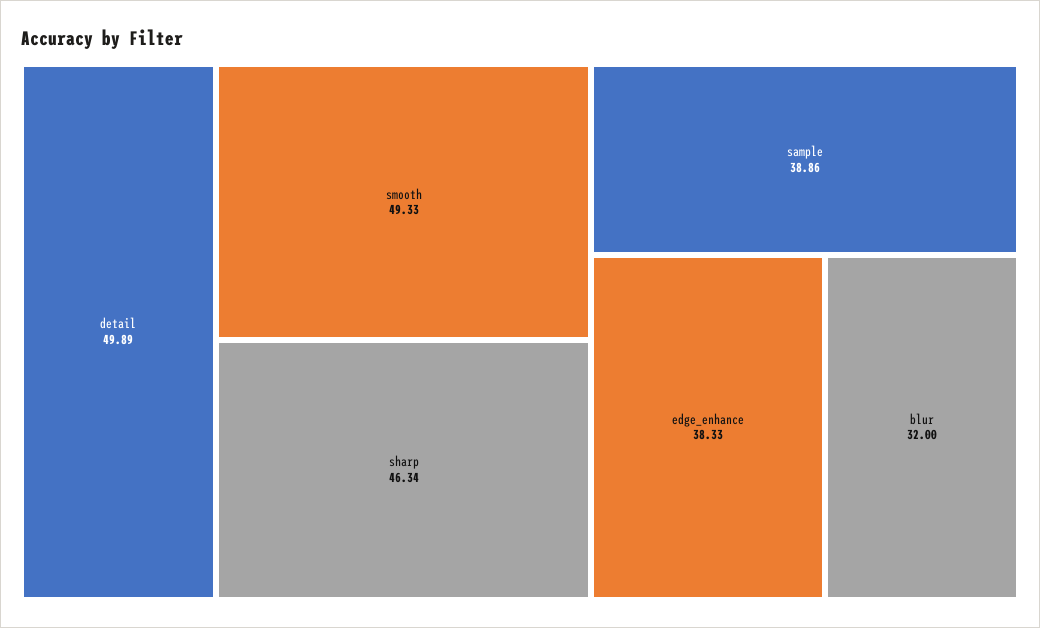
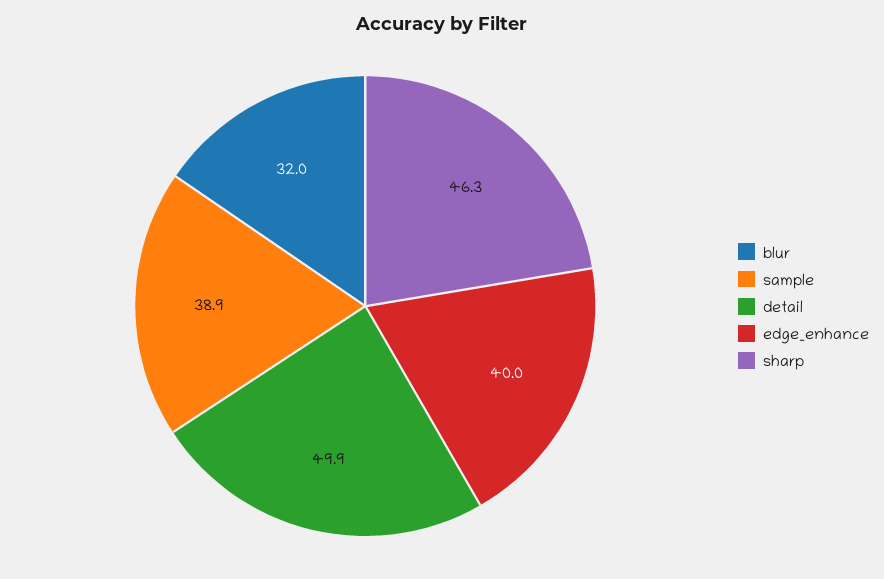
  {
    "detail": 49.89,
-   "smooth": 49.33,
    "sharp": 46.34,
    "sample": 38.86,
-   "edge_enhance": 38.33,
+   "edge_enhance": 40,
    "blur": 32
  }

